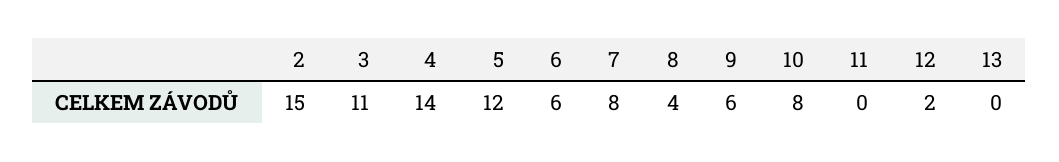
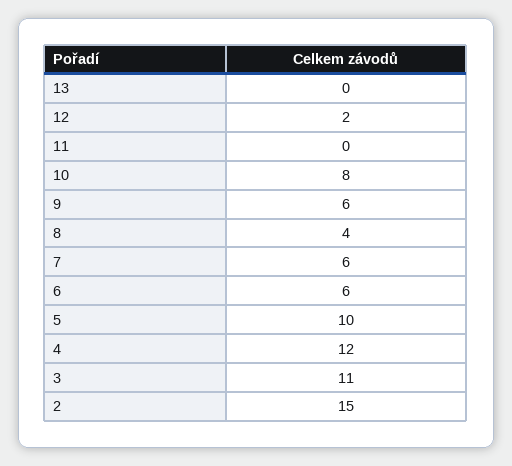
  {
    "2": 15,
    "3": 11,
-   "4": 14,
+   "4": 12,
-   "5": 12,
+   "5": 10,
    "6": 6,
-   "7": 8,
+   "7": 6,
    "8": 4,
    "9": 6,
    "10": 8,
    "11": 0,
    "12": 2,
    "13": 0
  }

